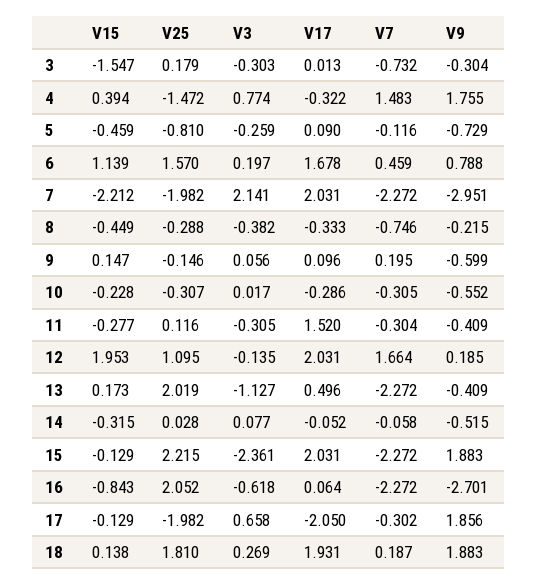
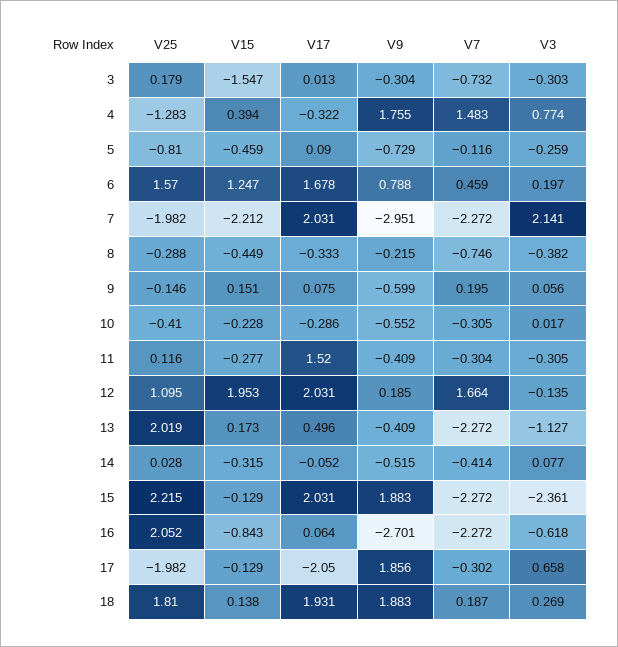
  {
    "V15": {
      "3": -1.547,
      "4": 0.394,
      "5": -0.459,
-     "6": 1.139,
+     "6": 1.247,
      "7": -2.212,
      "8": -0.449,
-     "9": 0.147,
+     "9": 0.151,
      "10": -0.228,
      "11": -0.277,
      "12": 1.953,
      "13": 0.173,
      "14": -0.315,
      "15": -0.129,
      "16": -0.843,
      "17": -0.129,
      "18": 0.138
    },
    "V25": {
      "3": 0.179,
-     "4": -1.472,
+     "4": -1.283,
      "5": -0.81,
      "6": 1.57,
      "7": -1.982,
      "8": -0.288,
      "9": -0.146,
-     "10": -0.307,
+     "10": -0.41,
      "11": 0.116,
      "12": 1.095,
      "13": 2.019,
      "14": 0.028,
      "15": 2.215,
      "16": 2.052,
      "17": -1.982,
      "18": 1.81
    },
    "V3": {
      "3": -0.303,
      "4": 0.774,
      "5": -0.259,
      "6": 0.197,
      "7": 2.141,
      "8": -0.382,
      "9": 0.056,
      "10": 0.017,
      "11": -0.305,
      "12": -0.135,
      "13": -1.127,
      "14": 0.077,
      "15": -2.361,
      "16": -0.618,
      "17": 0.658,
      "18": 0.269
    },
    "V17": {
      "3": 0.013,
      "4": -0.322,
      "5": 0.09,
      "6": 1.678,
      "7": 2.031,
      "8": -0.333,
-     "9": 0.096,
+     "9": 0.075,
      "10": -0.286,
      "11": 1.52,
      "12": 2.031,
      "13": 0.496,
      "14": -0.052,
      "15": 2.031,
      "16": 0.064,
      "17": -2.05,
      "18": 1.931
    },
    "V7": {
      "3": -0.732,
      "4": 1.483,
      "5": -0.116,
      "6": 0.459,
      "7": -2.272,
      "8": -0.746,
      "9": 0.195,
      "10": -0.305,
      "11": -0.304,
      "12": 1.664,
      "13": -2.272,
-     "14": -0.058,
+     "14": -0.414,
      "15": -2.272,
      "16": -2.272,
      "17": -0.302,
      "18": 0.187
    },
    "V9": {
      "3": -0.304,
      "4": 1.755,
      "5": -0.729,
      "6": 0.788,
      "7": -2.951,
      "8": -0.215,
      "9": -0.599,
      "10": -0.552,
      "11": -0.409,
      "12": 0.185,
      "13": -0.409,
      "14": -0.515,
      "15": 1.883,
      "16": -2.701,
      "17": 1.856,
      "18": 1.883
    }
  }

